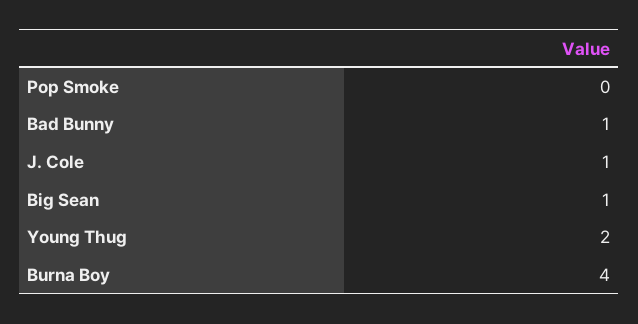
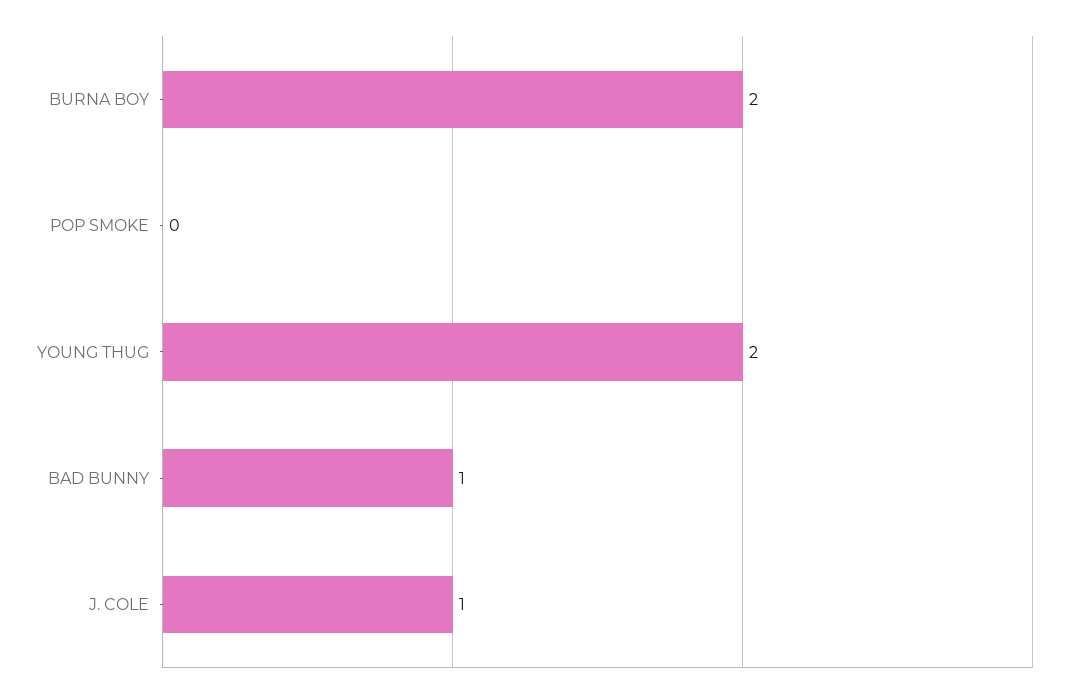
  {
    "Pop Smoke": 0,
    "Bad Bunny": 1,
    "J. Cole": 1,
-   "Big Sean": 1,
    "Young Thug": 2,
-   "Burna Boy": 4
+   "Burna Boy": 2
  }

